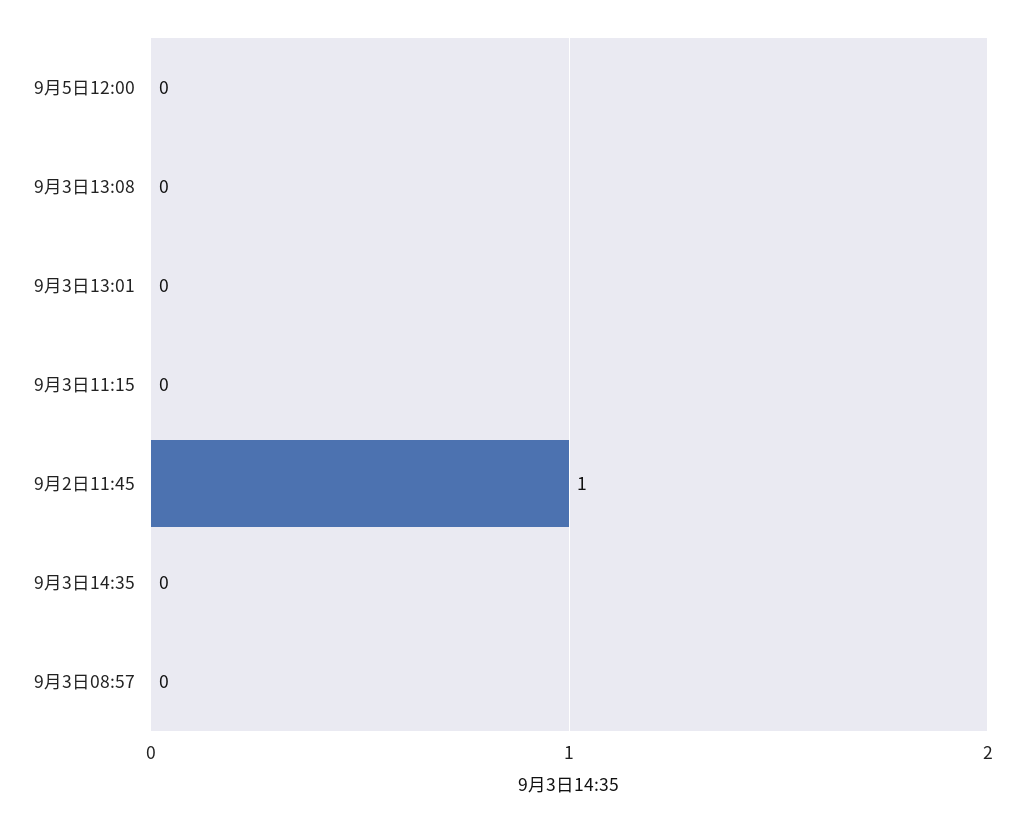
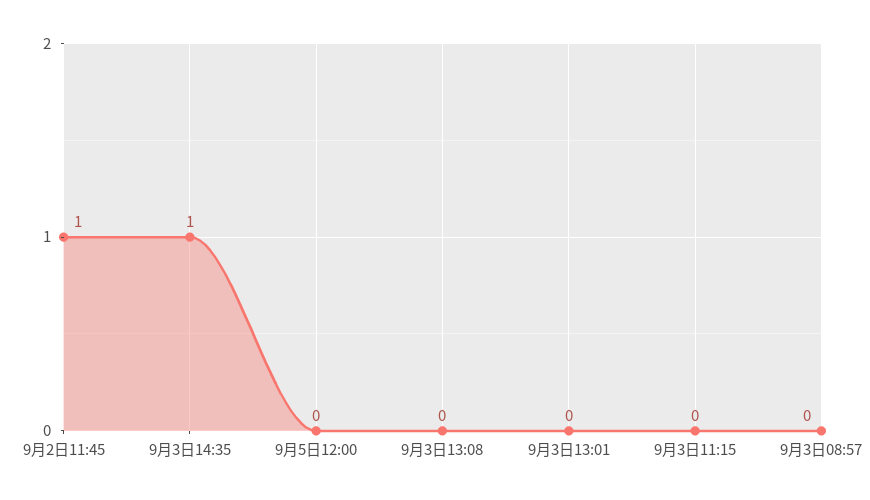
  {
    "9月5日12:00": 0,
    "9月3日13:08": 0,
    "9月3日13:01": 0,
    "9月3日11:15": 0,
    "9月2日11:45": 1,
-   "9月3日14:35": 0,
+   "9月3日14:35": 1,
    "9月3日08:57": 0
  }

